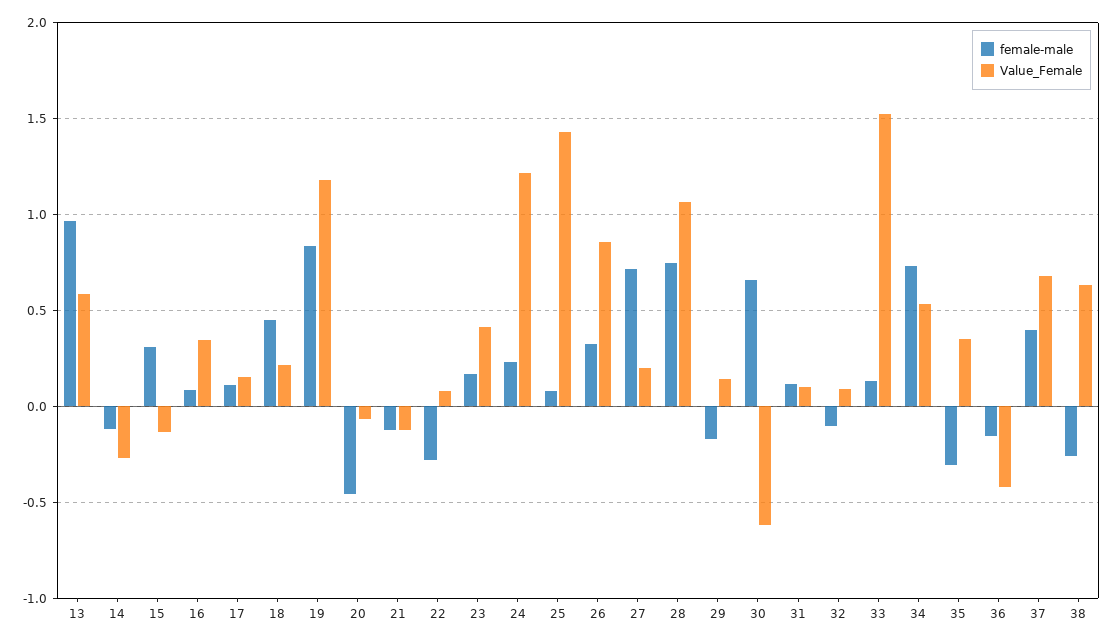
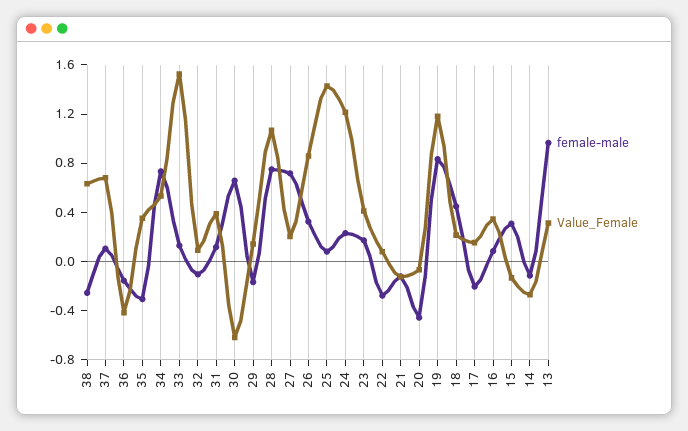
  {
    "female-male": {
      "13": 0.95,
      "14": -0.1,
      "15": 0.3,
      "16": 0.1,
-     "17": 0.1,
+     "17": -0.2,
      "18": 0.45,
      "19": 0.85,
      "20": -0.45,
      "21": -0.1,
      "22": -0.3,
      "23": 0.15,
      "24": 0.25,
      "25": 0.1,
      "26": 0.3,
      "27": 0.7,
      "28": 0.75,
      "29": -0.15,
      "30": 0.65,
      "31": 0.1,
      "32": -0.1,
      "33": 0.15,
      "34": 0.75,
      "35": -0.3,
      "36": -0.15,
-     "37": 0.4,
+     "37": 0.1,
      "38": -0.25
    },
    "Value_Female": {
-     "13": 0.6,
+     "13": 0.3,
      "14": -0.25,
      "15": -0.15,
      "16": 0.35,
      "17": 0.15,
      "18": 0.2,
      "19": 1.2,
      "20": -0.05,
      "21": -0.15,
      "22": 0.1,
      "23": 0.4,
      "24": 1.2,
      "25": 1.45,
      "26": 0.85,
      "27": 0.2,
      "28": 1.05,
      "29": 0.15,
      "30": -0.6,
-     "31": 0.1,
+     "31": 0.4,
      "32": 0.1,
      "33": 1.55,
      "34": 0.55,
      "35": 0.35,
      "36": -0.4,
      "37": 0.7,
      "38": 0.65
    }
  }

